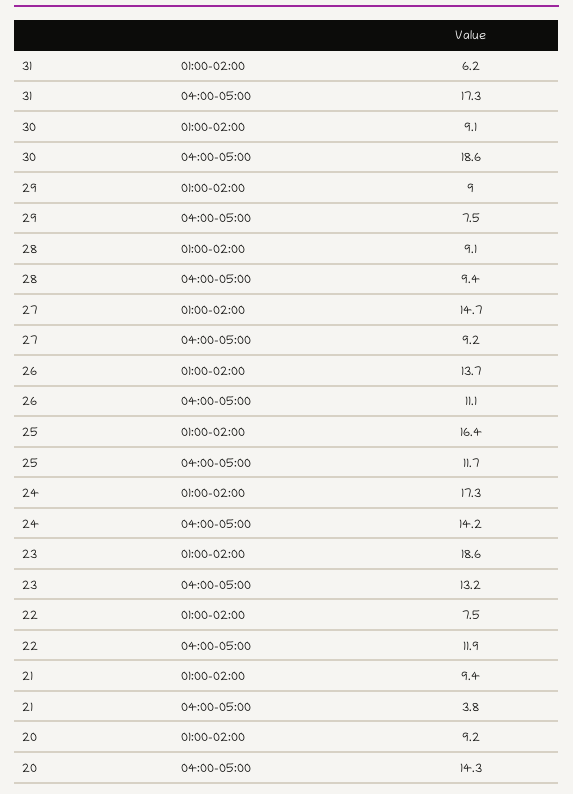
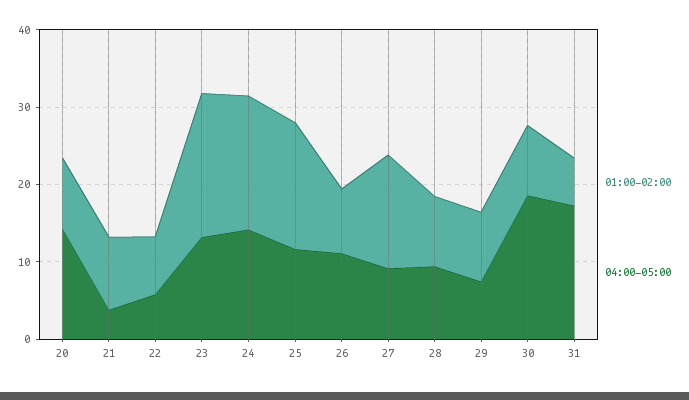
  {
    "01:00-02:00": {
      "31": 6.2,
      "30": 9.1,
      "29": 9,
      "28": 9.1,
      "27": 14.7,
-     "26": 13.7,
+     "26": 8,
      "25": 16.4,
      "24": 17.3,
      "23": 18.6,
      "22": 7.5,
      "21": 9.4,
      "20": 9.2
    },
    "04:00-05:00": {
      "31": 17.3,
      "30": 18.6,
      "29": 7.5,
      "28": 9.4,
      "27": 9.2,
      "26": 11.1,
      "25": 11.7,
      "24": 14.2,
      "23": 13.2,
-     "22": 11.9,
+     "22": 6,
      "21": 3.8,
      "20": 14.3
    }
  }

